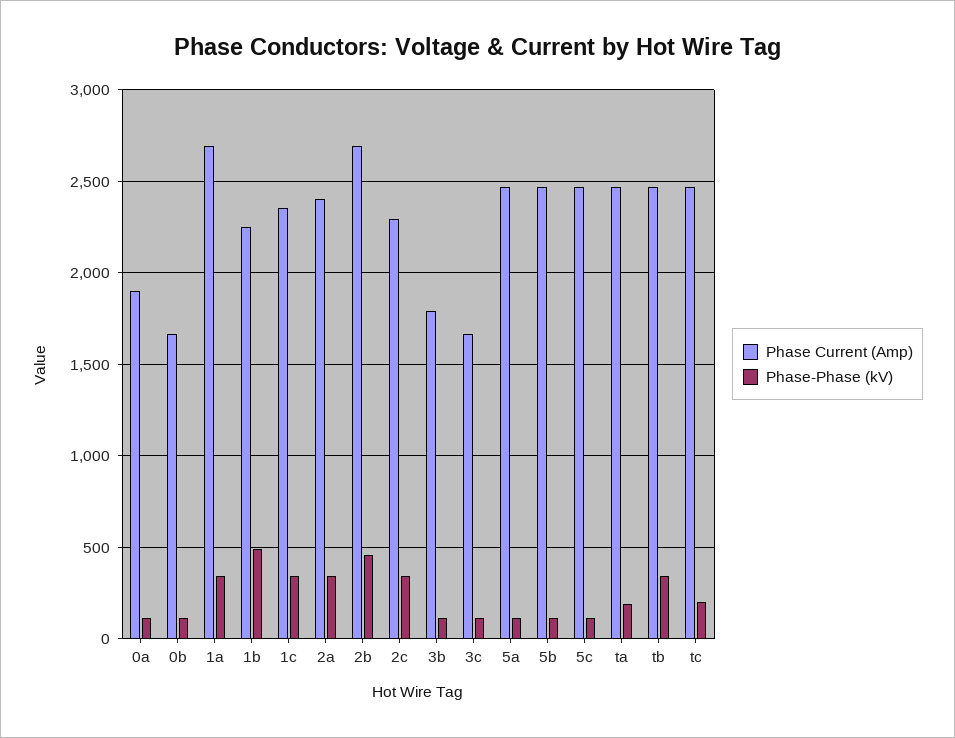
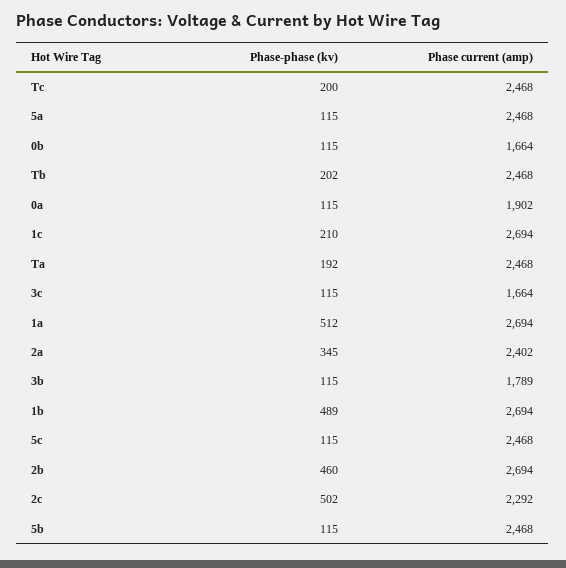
  {
    "Phase Current (Amp)": {
      "0a": 1902,
      "0b": 1664,
      "1a": 2694,
-     "1b": 2250,
+     "1b": 2694,
-     "1c": 2350,
+     "1c": 2694,
      "2a": 2402,
      "2b": 2694,
      "2c": 2292,
      "3b": 1789,
      "3c": 1664,
      "5a": 2468,
      "5b": 2468,
      "5c": 2468,
      "ta": 2468,
      "tb": 2468,
      "tc": 2468
    },
    "Phase-Phase (kV)": {
      "0a": 115,
      "0b": 115,
-     "1a": 350,
+     "1a": 512,
      "1b": 489,
-     "1c": 350,
+     "1c": 210,
      "2a": 345,
      "2b": 460,
-     "2c": 350,
+     "2c": 502,
      "3b": 115,
      "3c": 115,
      "5a": 115,
      "5b": 115,
      "5c": 115,
      "ta": 192,
-     "tb": 350,
+     "tb": 202,
      "tc": 200
    }
  }

